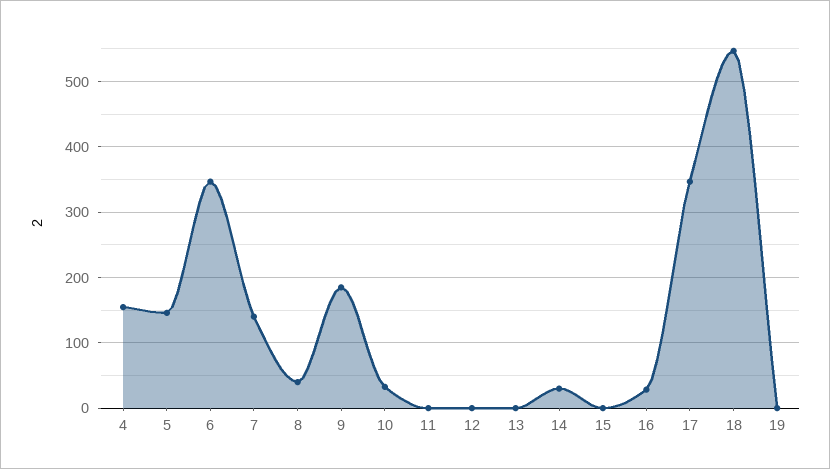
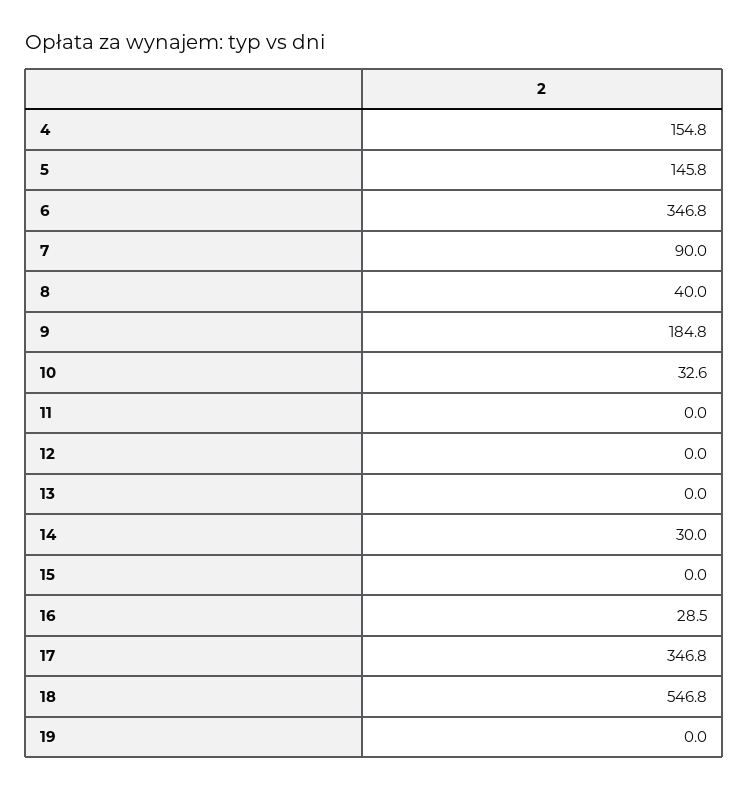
  {
    "4": 154.8,
    "5": 145.8,
    "6": 346.8,
-   "7": 140,
+   "7": 90,
    "8": 40,
    "9": 184.8,
    "10": 32.6,
    "11": 0,
    "12": 0,
    "13": 0,
    "14": 30,
    "15": 0,
    "16": 28.5,
    "17": 346.8,
    "18": 546.8,
    "19": 0
  }

